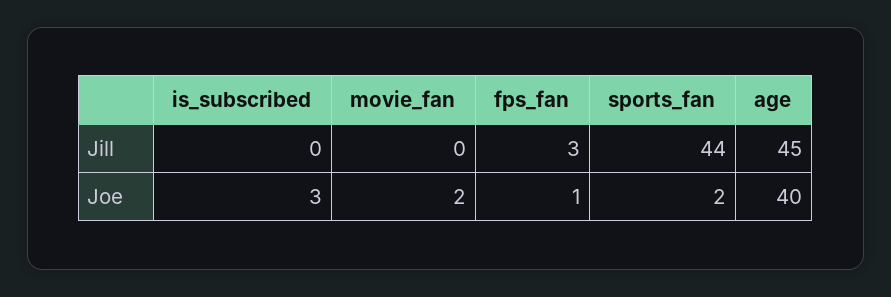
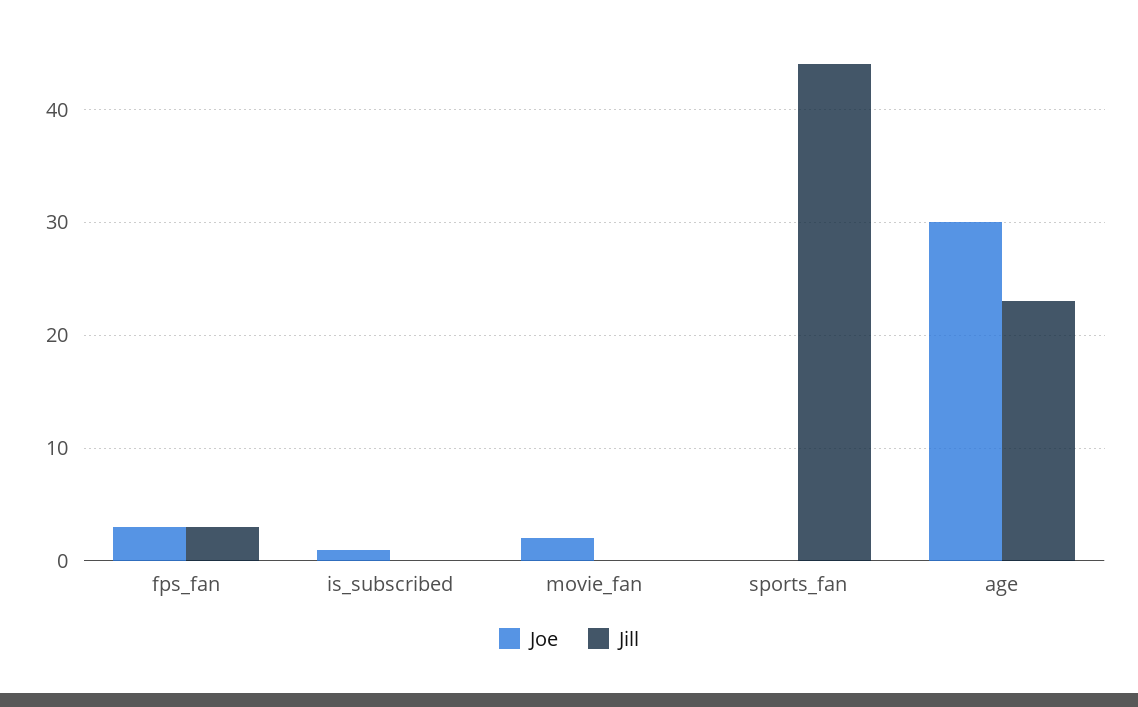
  {
    "Jill": {
      "is_subscribed": 0,
      "movie_fan": 0,
      "fps_fan": 3,
      "sports_fan": 44,
-     "age": 45
+     "age": 23
    },
    "Joe": {
-     "is_subscribed": 3,
+     "is_subscribed": 1,
      "movie_fan": 2,
-     "fps_fan": 1,
+     "fps_fan": 3,
-     "sports_fan": 2,
+     "sports_fan": 0,
-     "age": 40
+     "age": 30
    }
  }

